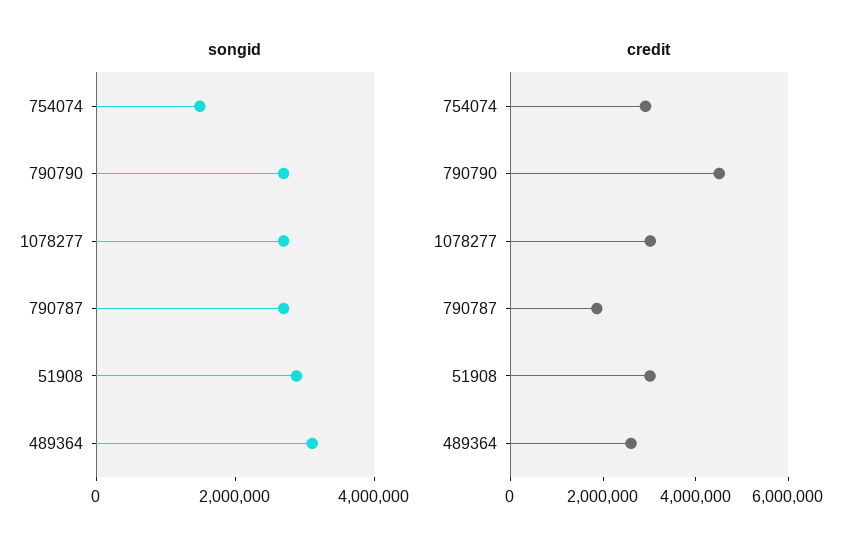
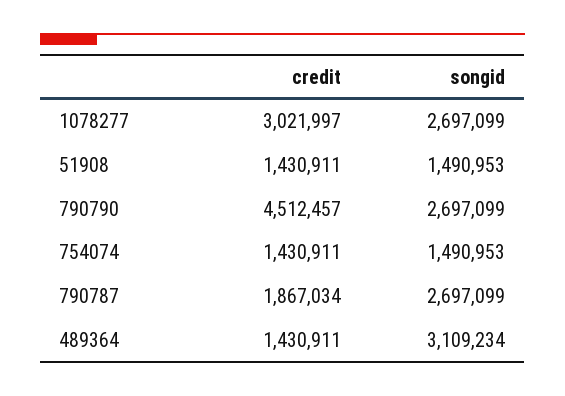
  {
    "songid": {
      "754074": 1490953,
      "790790": 2697099,
      "1078277": 2697099,
      "790787": 2697099,
-     "51908": 3000000,
+     "51908": 1490953,
      "489364": 3109234
    },
    "credit": {
-     "754074": 3000000,
+     "754074": 1430911,
      "790790": 4512457,
      "1078277": 3021997,
      "790787": 1867034,
-     "51908": 3000000,
+     "51908": 1430911,
-     "489364": 2500000
+     "489364": 1430911
    }
  }

